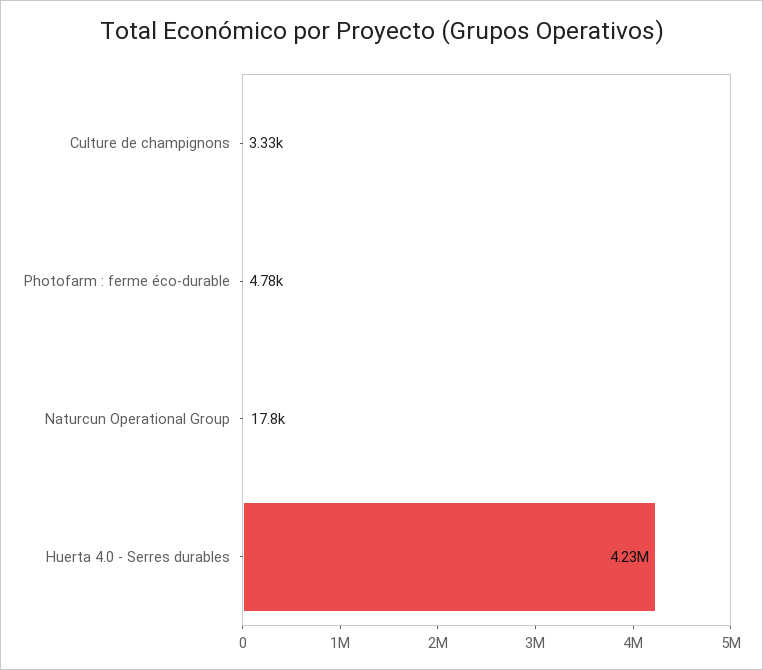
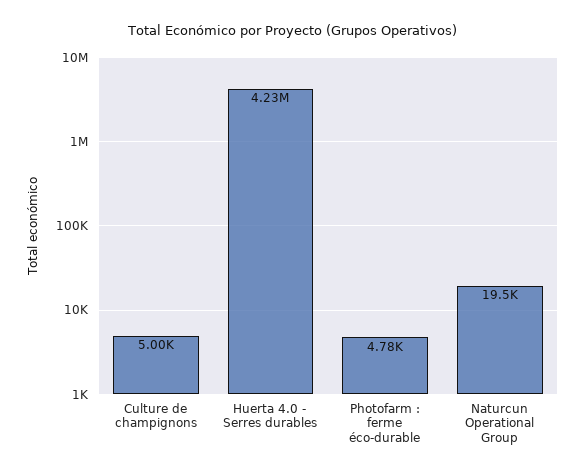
  {
-   "Culture de champignons": 3330,
+   "Culture de champignons": 5000,
    "Photofarm : ferme éco-durable": 4780,
-   "Naturcun Operational Group": 17800,
+   "Naturcun Operational Group": 19500,
    "Huerta 4.0 - Serres durables": 4230000
  }

